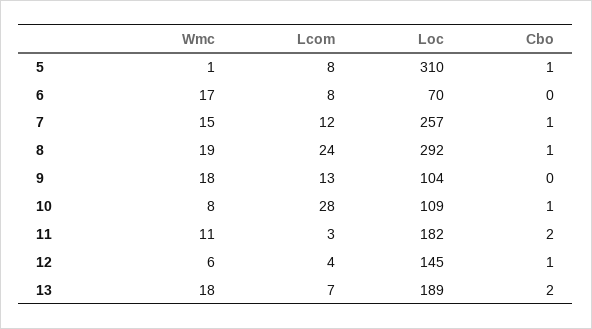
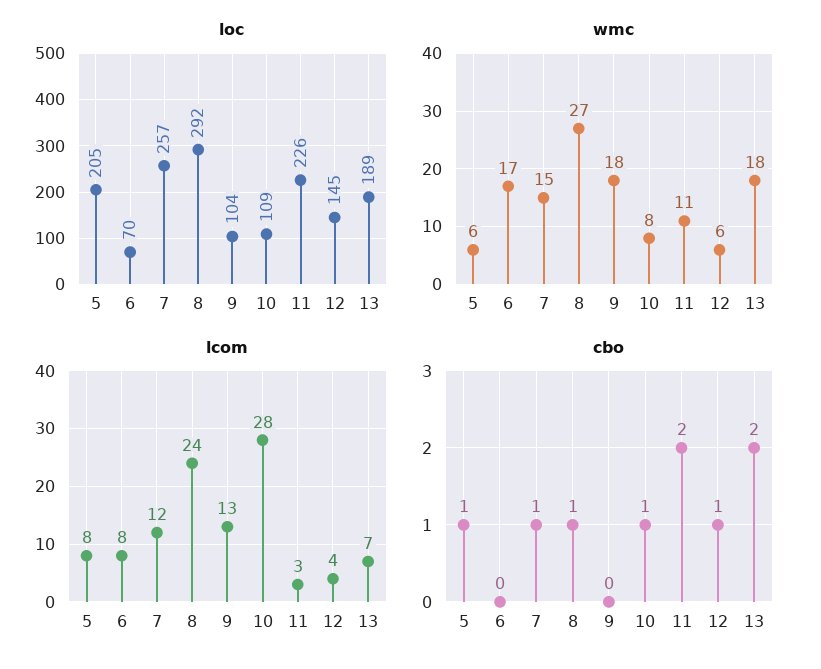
  {
    "Wmc": {
-     "5": 1,
+     "5": 6,
      "6": 17,
      "7": 15,
-     "8": 19,
+     "8": 27,
      "9": 18,
      "10": 8,
      "11": 11,
      "12": 6,
      "13": 18
    },
    "Lcom": {
      "5": 8,
      "6": 8,
      "7": 12,
      "8": 24,
      "9": 13,
      "10": 28,
      "11": 3,
      "12": 4,
      "13": 7
    },
    "Loc": {
-     "5": 310,
+     "5": 205,
      "6": 70,
      "7": 257,
      "8": 292,
      "9": 104,
      "10": 109,
-     "11": 182,
+     "11": 226,
      "12": 145,
      "13": 189
    },
    "Cbo": {
      "5": 1,
      "6": 0,
      "7": 1,
      "8": 1,
      "9": 0,
      "10": 1,
      "11": 2,
      "12": 1,
      "13": 2
    }
  }

